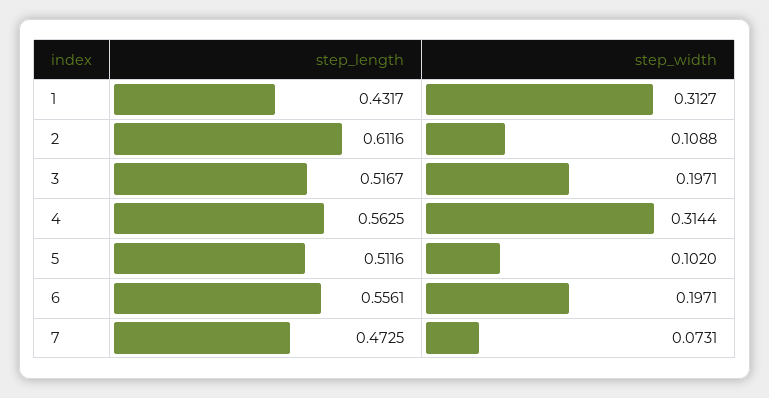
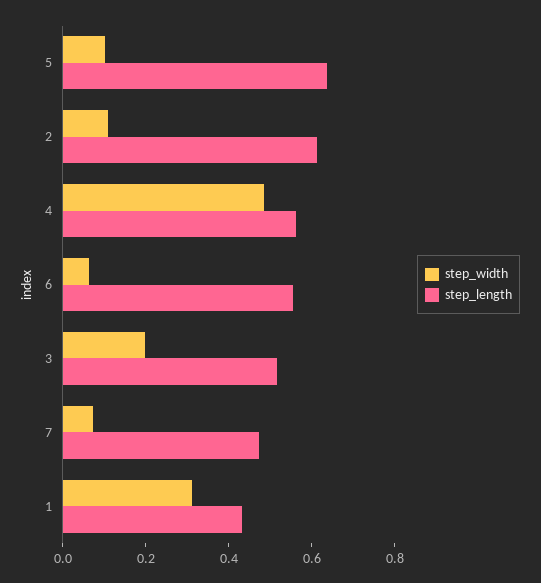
  {
    "step_length": {
      "1": 0.4317,
      "2": 0.6116,
      "3": 0.5167,
      "4": 0.5625,
-     "5": 0.5116,
+     "5": 0.65,
      "6": 0.5561,
      "7": 0.4725
    },
    "step_width": {
      "1": 0.3127,
      "2": 0.1088,
      "3": 0.1971,
-     "4": 0.3144,
+     "4": 0.5,
      "5": 0.102,
-     "6": 0.1971,
+     "6": 0.05,
      "7": 0.0731
    }
  }

